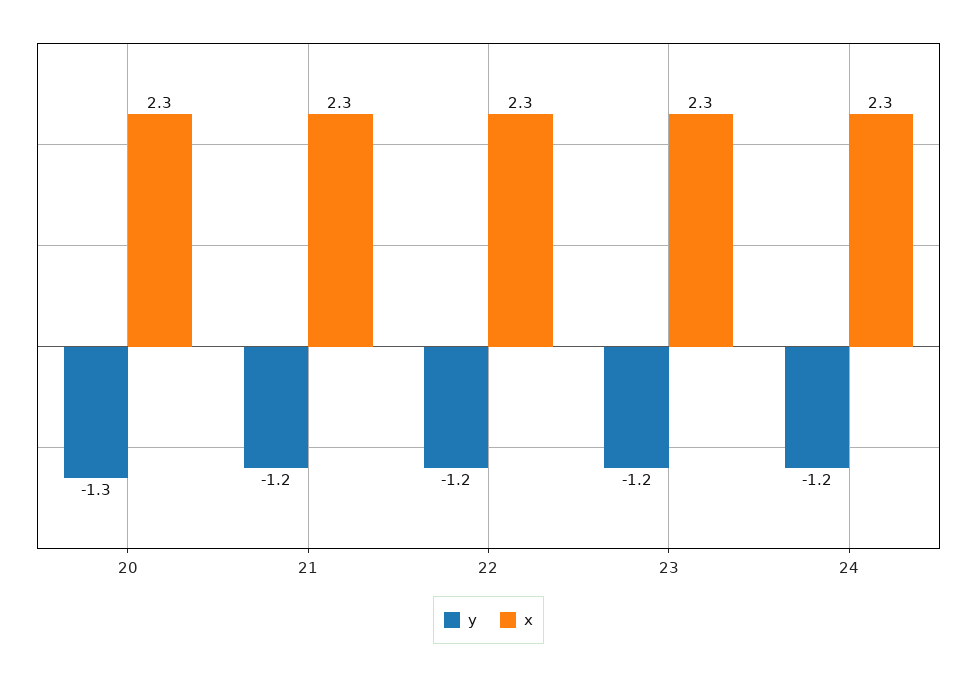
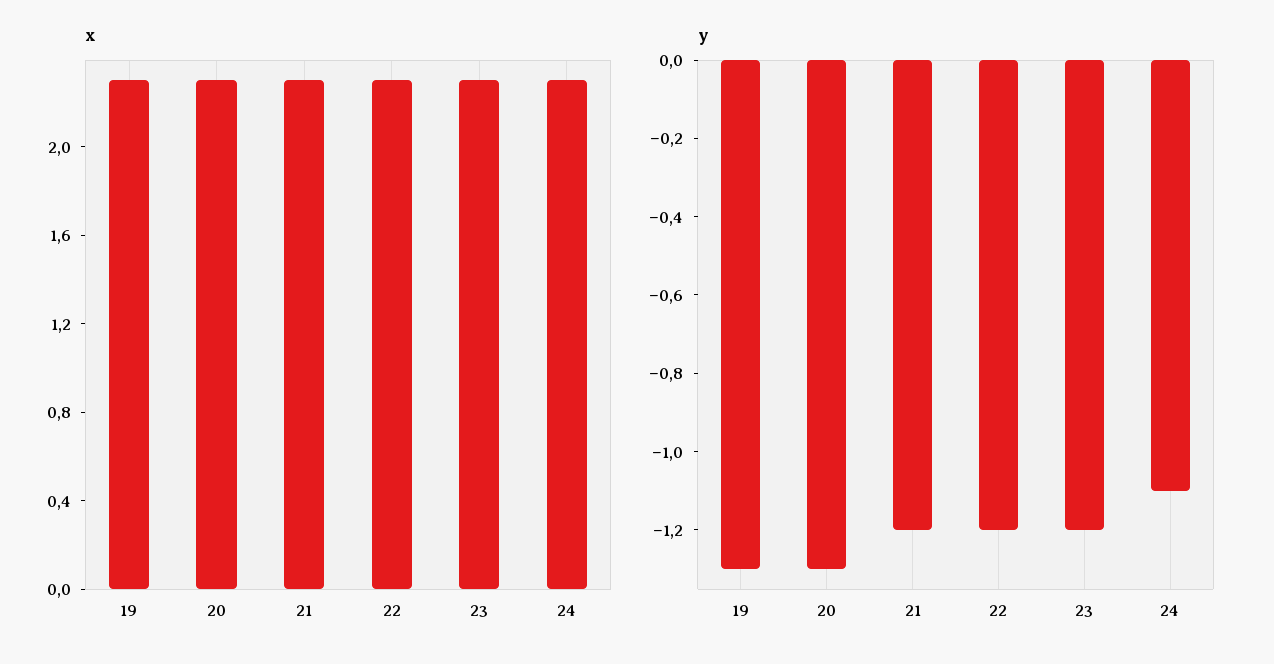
  {
    "y": {
      "20": -1.3,
      "21": -1.2,
      "22": -1.2,
      "23": -1.2,
-     "24": -1.2
+     "24": -1.1,
+     "19": -1.3
    },
    "x": {
      "20": 2.3,
      "21": 2.3,
      "22": 2.3,
      "23": 2.3,
-     "24": 2.3
+     "24": 2.3,
+     "19": 2.3
    }
  }

